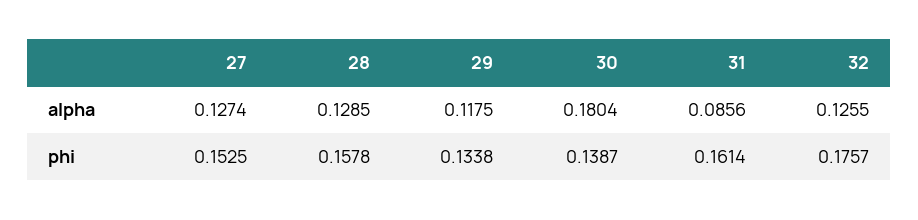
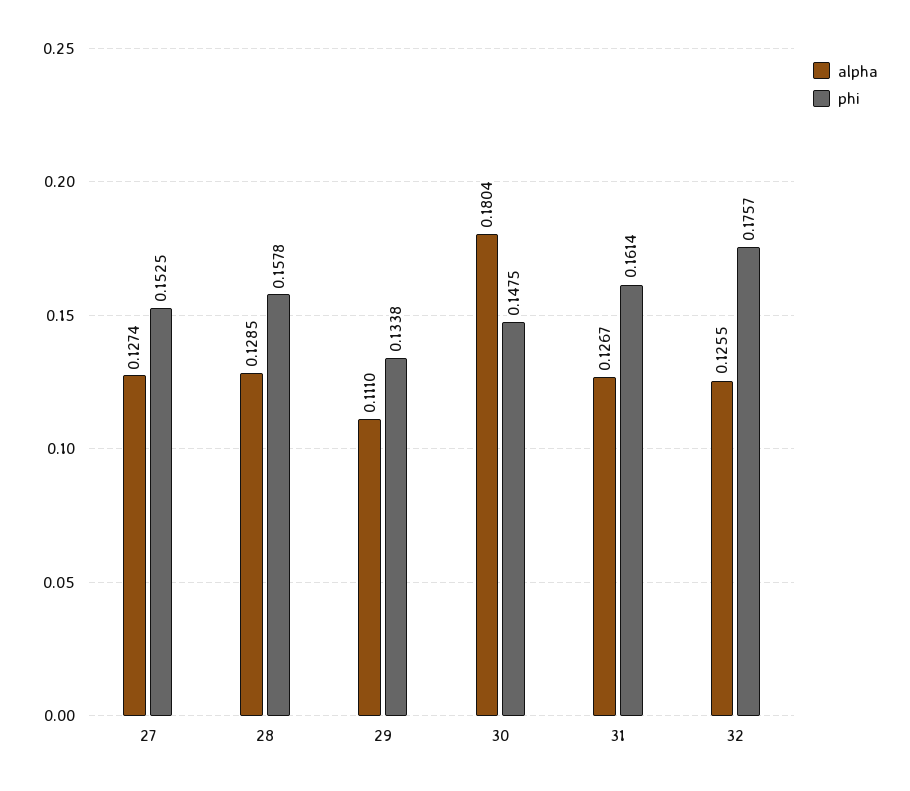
  {
    "alpha": {
      "27": 0.1274,
      "28": 0.1285,
-     "29": 0.1175,
+     "29": 0.111,
      "30": 0.1804,
-     "31": 0.0856,
+     "31": 0.1267,
      "32": 0.1255
    },
    "phi": {
      "27": 0.1525,
      "28": 0.1578,
      "29": 0.1338,
-     "30": 0.1387,
+     "30": 0.1475,
      "31": 0.1614,
      "32": 0.1757
    }
  }

